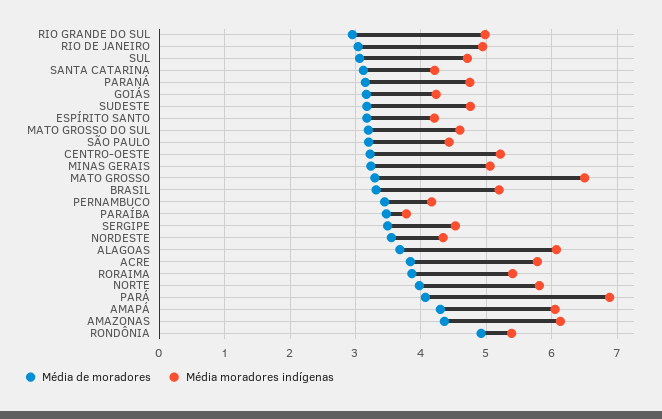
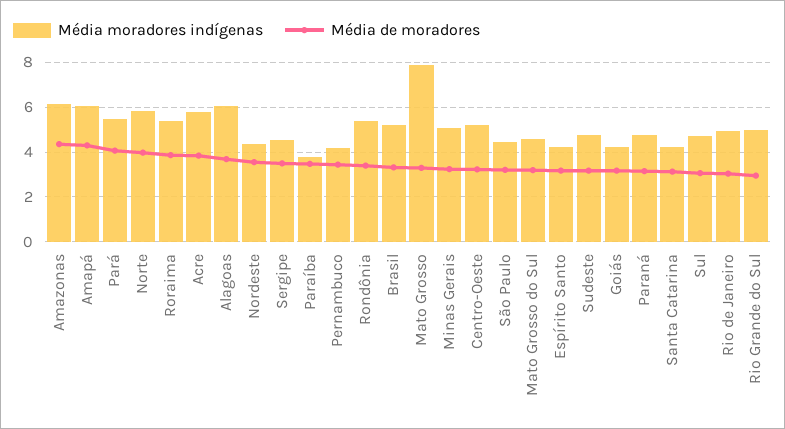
  {
    "Média de moradores": {
      "RIO GRANDE DO SUL": 3,
      "RIO DE JANEIRO": 3,
      "SUL": 3.1,
      "SANTA CATARINA": 3.1,
      "PARANÁ": 3.2,
      "GOIÁS": 3.2,
      "SUDESTE": 3.2,
      "ESPÍRITO SANTO": 3.2,
      "MATO GROSSO DO SUL": 3.2,
      "SÃO PAULO": 3.2,
      "CENTRO-OESTE": 3.2,
      "MINAS GERAIS": 3.2,
      "MATO GROSSO": 3.3,
      "BRASIL": 3.3,
      "PERNAMBUCO": 3.4,
      "PARAÍBA": 3.5,
      "SERGIPE": 3.5,
      "NORDESTE": 3.5,
      "ALAGOAS": 3.7,
      "ACRE": 3.8,
      "RORAIMA": 3.9,
      "NORTE": 4,
      "PARÁ": 4.1,
      "AMAPÁ": 4.3,
      "AMAZONAS": 4.4,
-     "RONDÔNIA": 4.9
+     "RONDÔNIA": 3.5
    },
    "Média moradores indígenas": {
      "RIO GRANDE DO SUL": 5,
      "RIO DE JANEIRO": 4.9,
      "SUL": 4.7,
      "SANTA CATARINA": 4.2,
      "PARANÁ": 4.7,
      "GOIÁS": 4.2,
      "SUDESTE": 4.8,
      "ESPÍRITO SANTO": 4.2,
      "MATO GROSSO DO SUL": 4.6,
      "SÃO PAULO": 4.4,
      "CENTRO-OESTE": 5.2,
      "MINAS GERAIS": 5.1,
-     "MATO GROSSO": 6.5,
+     "MATO GROSSO": 8,
      "BRASIL": 5.2,
      "PERNAMBUCO": 4.2,
      "PARAÍBA": 3.8,
      "SERGIPE": 4.5,
      "NORDESTE": 4.3,
      "ALAGOAS": 6.1,
      "ACRE": 5.8,
      "RORAIMA": 5.4,
      "NORTE": 5.8,
-     "PARÁ": 6.9,
+     "PARÁ": 5.5,
      "AMAPÁ": 6.1,
      "AMAZONAS": 6.1,
      "RONDÔNIA": 5.4
    }
  }

